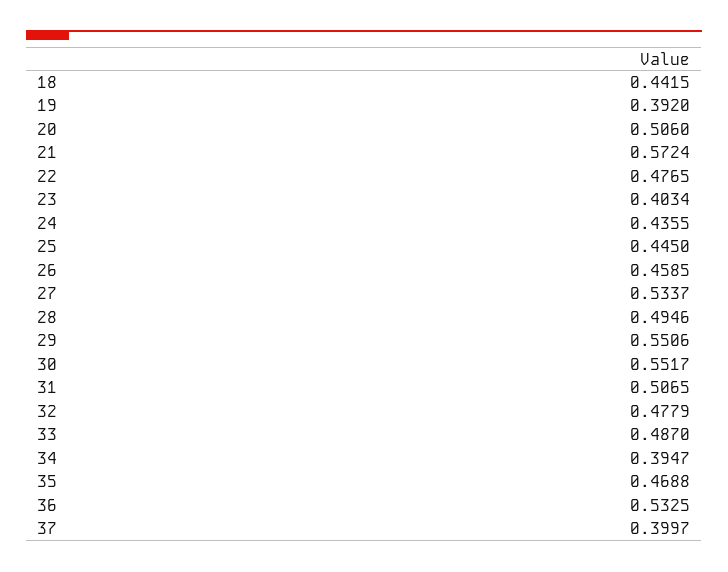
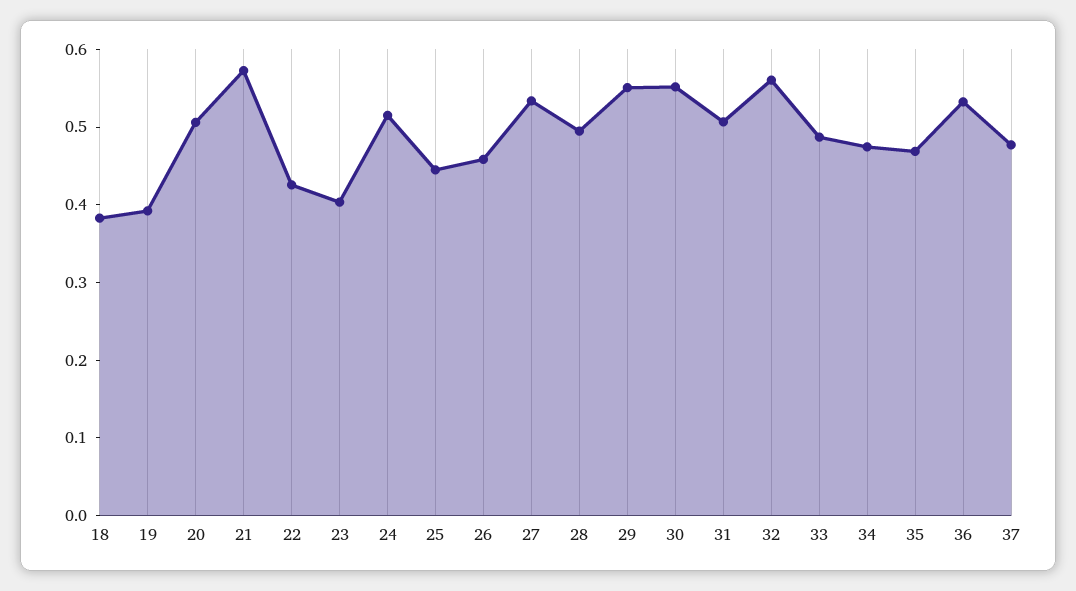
  {
-   "18": 0.4415,
+   "18": 0.38,
    "19": 0.392,
    "20": 0.506,
    "21": 0.5724,
-   "22": 0.4765,
+   "22": 0.42,
    "23": 0.4034,
-   "24": 0.4355,
+   "24": 0.52,
    "25": 0.445,
    "26": 0.4585,
    "27": 0.5337,
    "28": 0.4946,
    "29": 0.5506,
    "30": 0.5517,
    "31": 0.5065,
-   "32": 0.4779,
+   "32": 0.56,
    "33": 0.487,
-   "34": 0.3947,
+   "34": 0.48,
    "35": 0.4688,
    "36": 0.5325,
-   "37": 0.3997
+   "37": 0.48
  }

